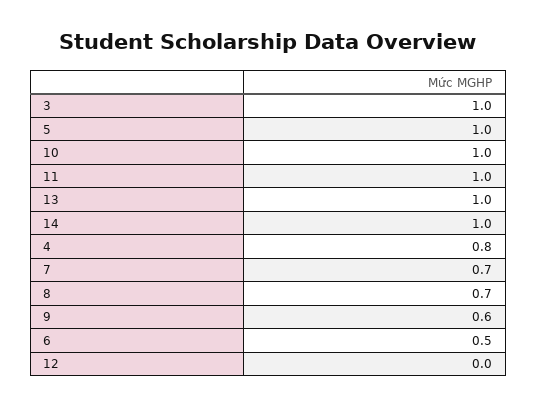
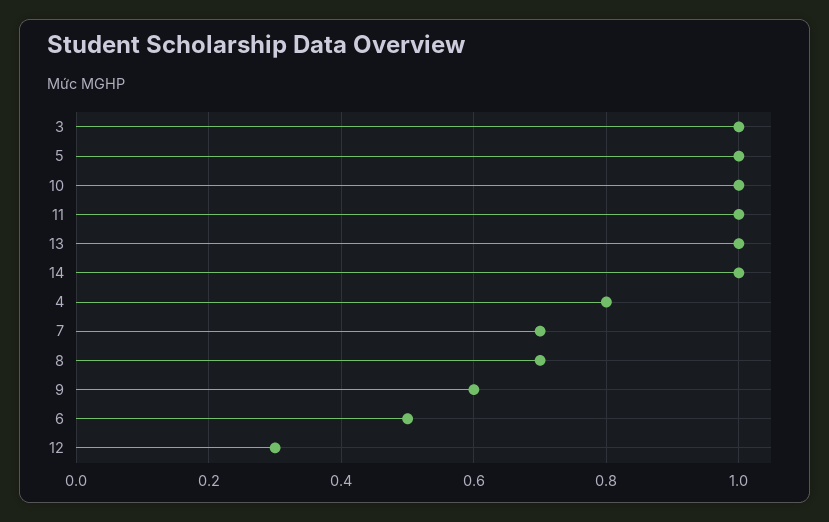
  {
    "3": 1,
    "5": 1,
    "10": 1,
    "11": 1,
    "13": 1,
    "14": 1,
    "4": 0.8,
    "7": 0.7,
    "8": 0.7,
    "9": 0.6,
    "6": 0.5,
-   "12": 0
+   "12": 0.3
  }

